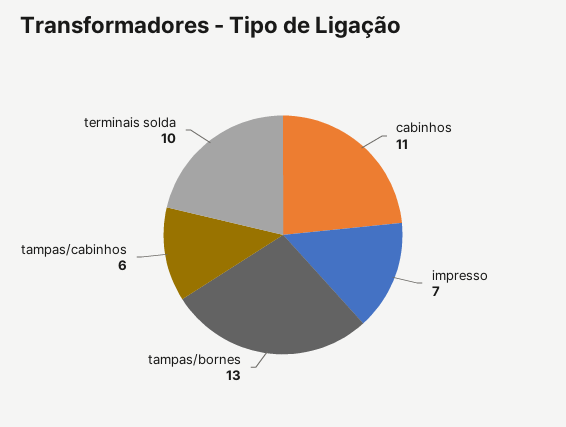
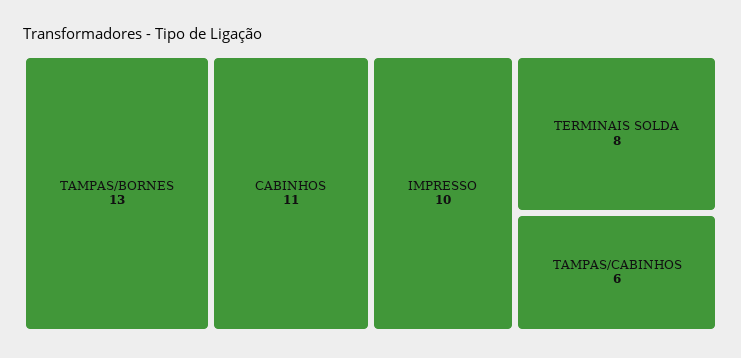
  {
    "cabinhos": 11,
-   "impresso": 7,
+   "impresso": 10,
    "tampas/bornes": 13,
    "tampas/cabinhos": 6,
-   "terminais solda": 10
+   "terminais solda": 8
  }

